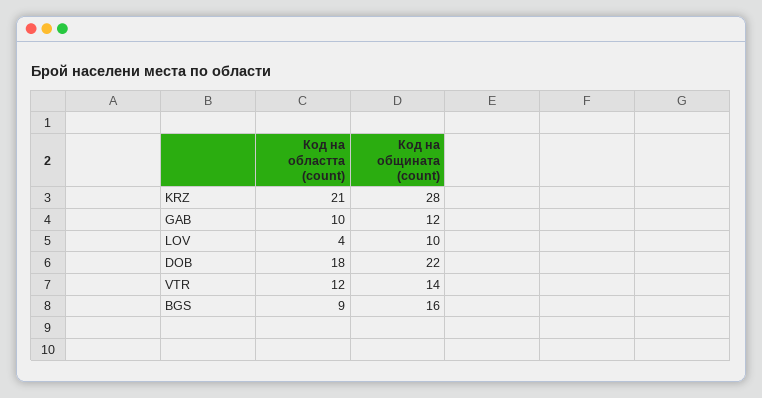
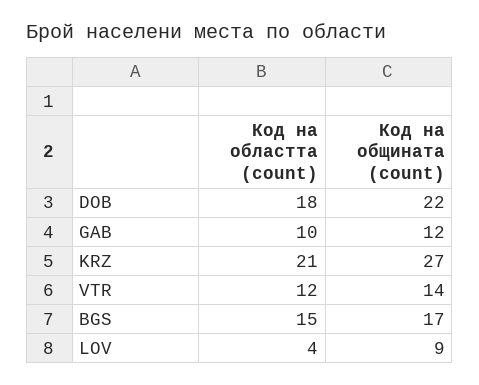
  {
    "Код на областта (count)": {
      "KRZ": 21,
      "GAB": 10,
      "LOV": 4,
      "DOB": 18,
      "VTR": 12,
-     "BGS": 9
+     "BGS": 15
    },
    "Код на общината (count)": {
-     "KRZ": 28,
+     "KRZ": 27,
      "GAB": 12,
-     "LOV": 10,
+     "LOV": 9,
      "DOB": 22,
      "VTR": 14,
-     "BGS": 16
+     "BGS": 17
    }
  }

